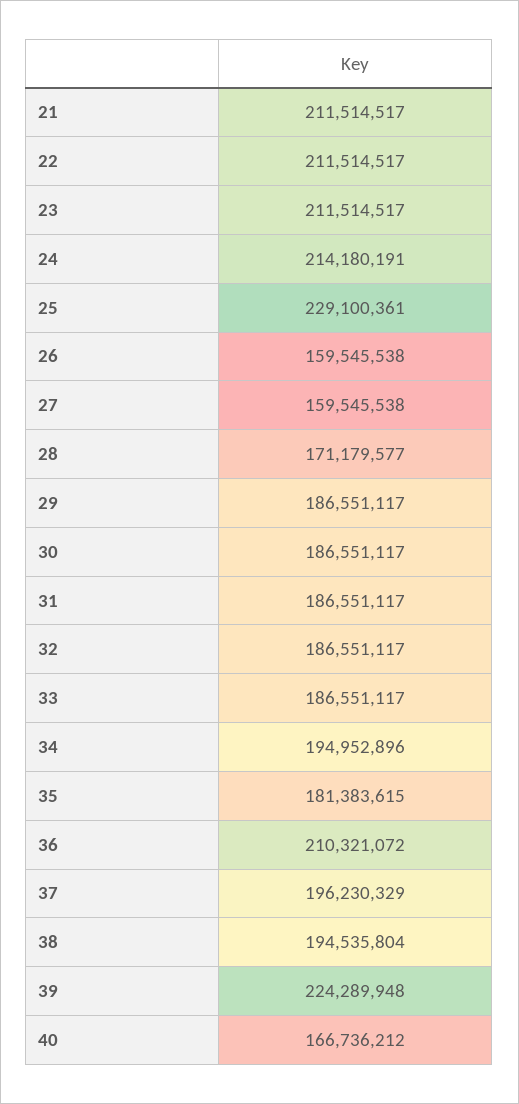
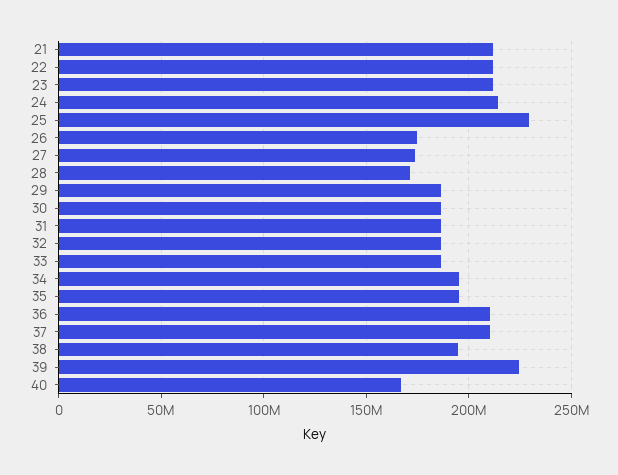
  {
    "21": 211514517,
    "22": 211514517,
    "23": 211514517,
    "24": 214180191,
    "25": 229100361,
-   "26": 159545538,
+   "26": 175000000,
-   "27": 159545538,
+   "27": 175000000,
    "28": 171179577,
    "29": 186551117,
    "30": 186551117,
    "31": 186551117,
    "32": 186551117,
    "33": 186551117,
    "34": 194952896,
-   "35": 181383615,
+   "35": 195000000,
    "36": 210321072,
-   "37": 196230329,
+   "37": 210000000,
    "38": 194535804,
    "39": 224289948,
    "40": 166736212
  }

